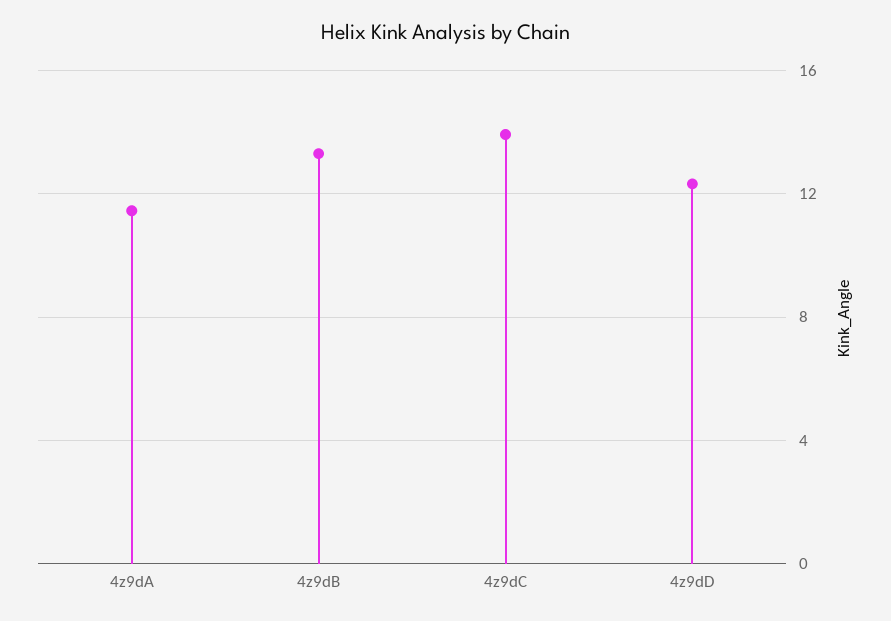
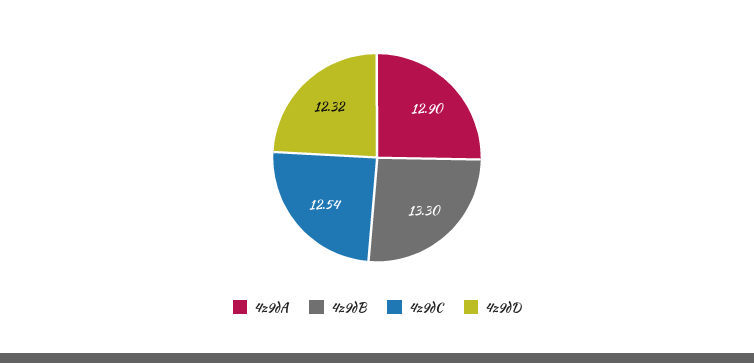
  {
-   "4z9dA": 11.5,
+   "4z9dA": 12.9,
    "4z9dB": 13.3,
-   "4z9dC": 14,
+   "4z9dC": 12.54,
    "4z9dD": 12.32
  }

